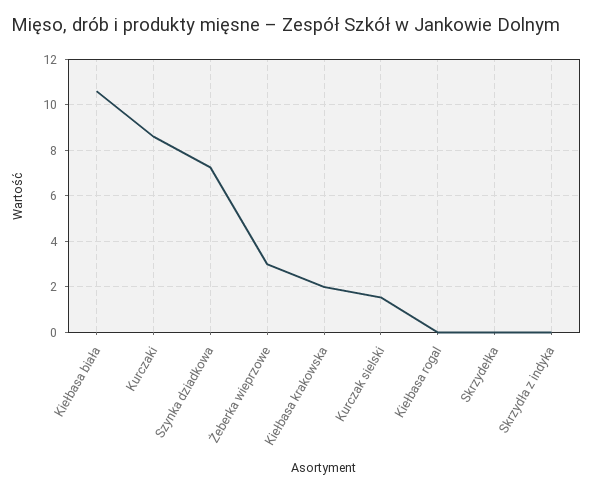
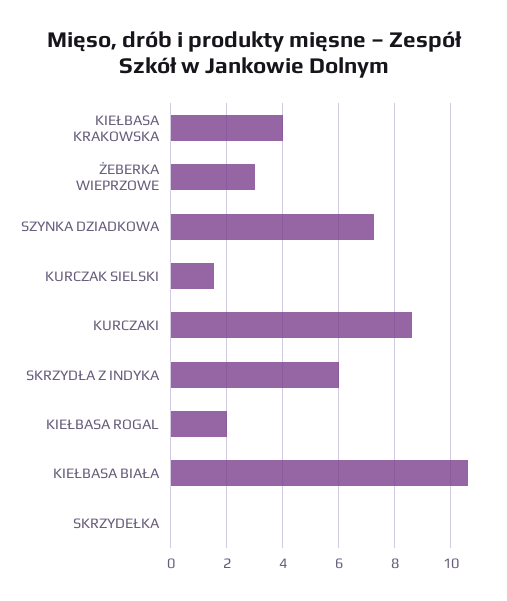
  {
    "Kiełbasa biała": 10.5,
    "Kurczaki": 8.5,
    "Szynka dziadkowa": 7.25,
    "Żeberka wieprzowe": 3,
-   "Kiełbasa krakowska": 2,
+   "Kiełbasa krakowska": 4,
    "Kurczak sielski": 1.5,
-   "Kiełbasa rogal": 0,
+   "Kiełbasa rogal": 2,
    "Skrzydełka": 0,
-   "Skrzydła z indyka": 0
+   "Skrzydła z indyka": 6
  }

